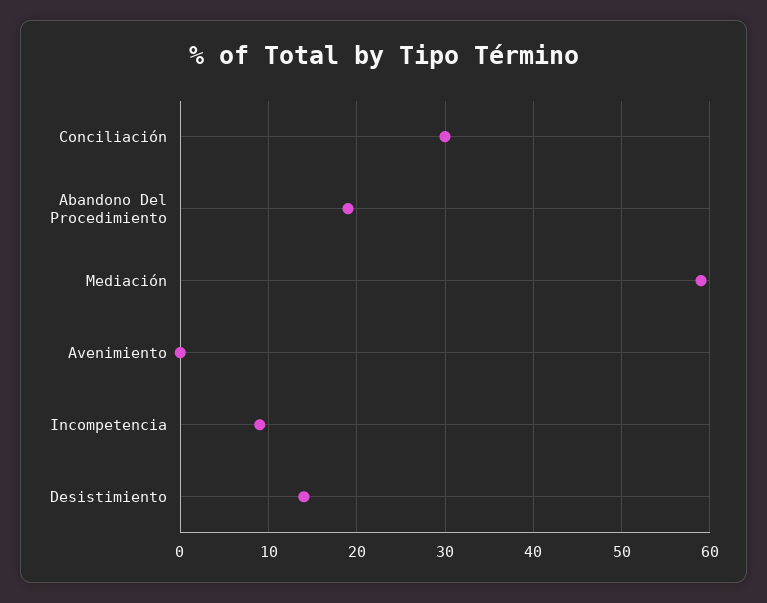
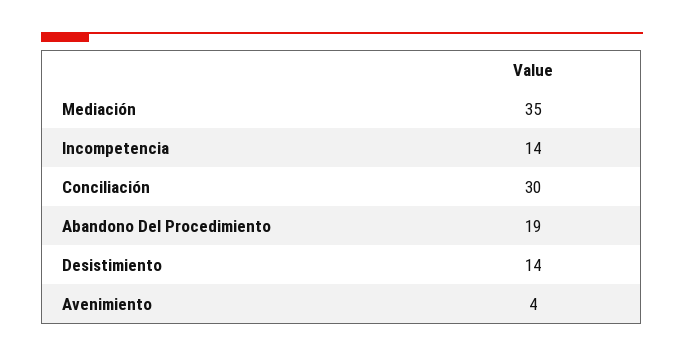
  {
    "Conciliación": 30,
    "Abandono Del Procedimiento": 19,
-   "Mediación": 59,
+   "Mediación": 35,
-   "Avenimiento": 0,
+   "Avenimiento": 4,
-   "Incompetencia": 9,
+   "Incompetencia": 14,
    "Desistimiento": 14
  }

